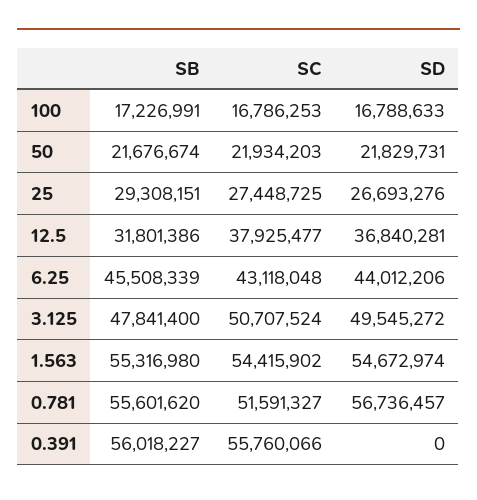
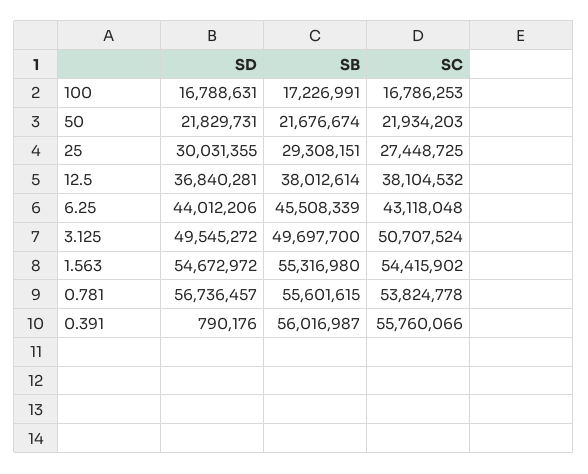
  {
    "SB": {
      "100": 17226991,
      "50": 21676674,
      "25": 29308151,
-     "12.5": 31801386,
+     "12.5": 38012614,
      "6.25": 45508339,
-     "3.125": 47841400,
+     "3.125": 49697700,
      "1.563": 55316980,
-     "0.781": 55601620,
+     "0.781": 55601615,
-     "0.391": 56018227
+     "0.391": 56016987
    },
    "SC": {
      "100": 16786253,
      "50": 21934203,
      "25": 27448725,
-     "12.5": 37925477,
+     "12.5": 38104532,
      "6.25": 43118048,
      "3.125": 50707524,
      "1.563": 54415902,
-     "0.781": 51591327,
+     "0.781": 53824778,
      "0.391": 55760066
    },
    "SD": {
-     "100": 16788633,
+     "100": 16788631,
      "50": 21829731,
-     "25": 26693276,
+     "25": 30031355,
      "12.5": 36840281,
      "6.25": 44012206,
      "3.125": 49545272,
-     "1.563": 54672974,
+     "1.563": 54672972,
      "0.781": 56736457,
-     "0.391": 0
+     "0.391": 790176
    }
  }

